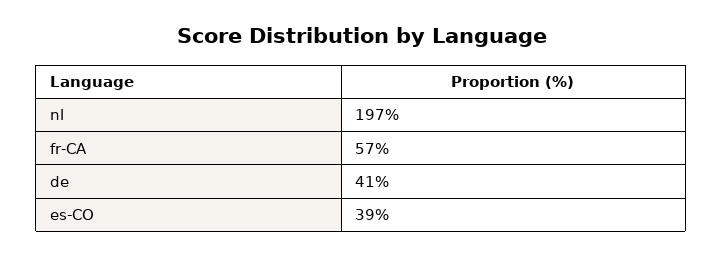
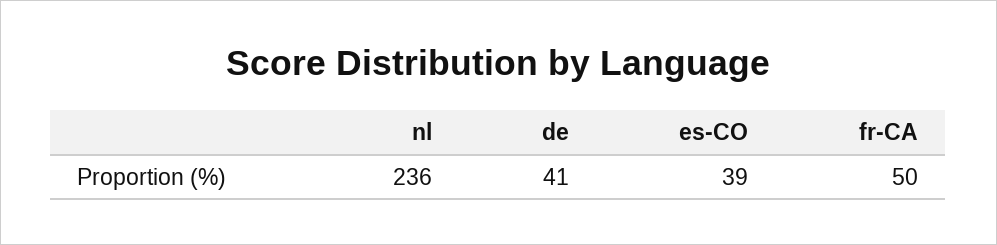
  {
-   "nl": 197,
+   "nl": 236,
-   "fr-CA": 57,
+   "fr-CA": 50,
    "de": 41,
    "es-CO": 39
  }

